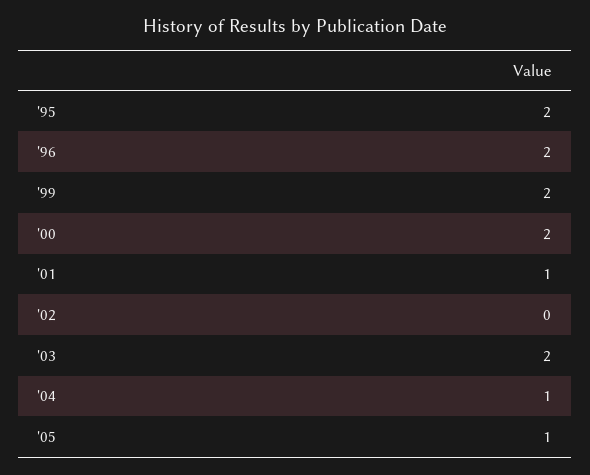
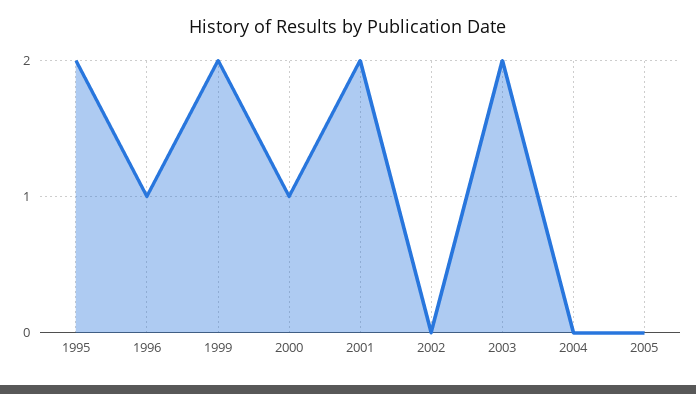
  {
    "'95": 2,
-   "'96": 2,
+   "'96": 1,
    "'99": 2,
-   "'00": 2,
+   "'00": 1,
-   "'01": 1,
+   "'01": 2,
    "'02": 0,
    "'03": 2,
-   "'04": 1,
+   "'04": 0,
-   "'05": 1
+   "'05": 0
  }

